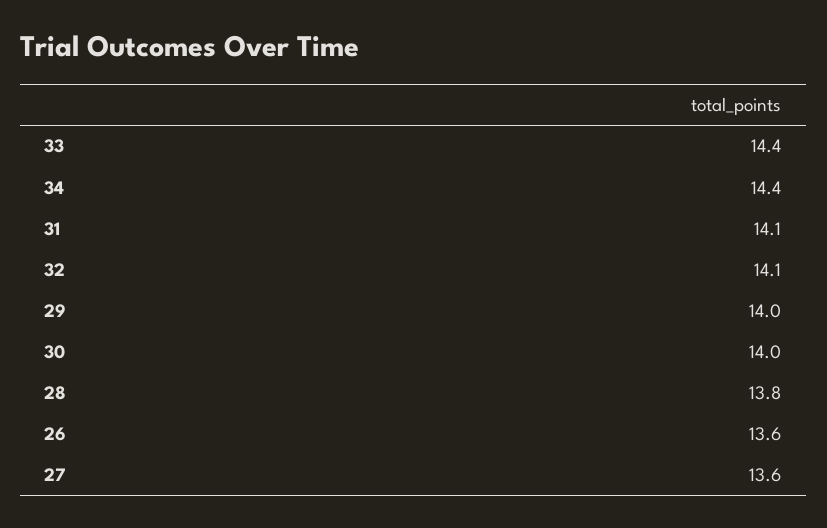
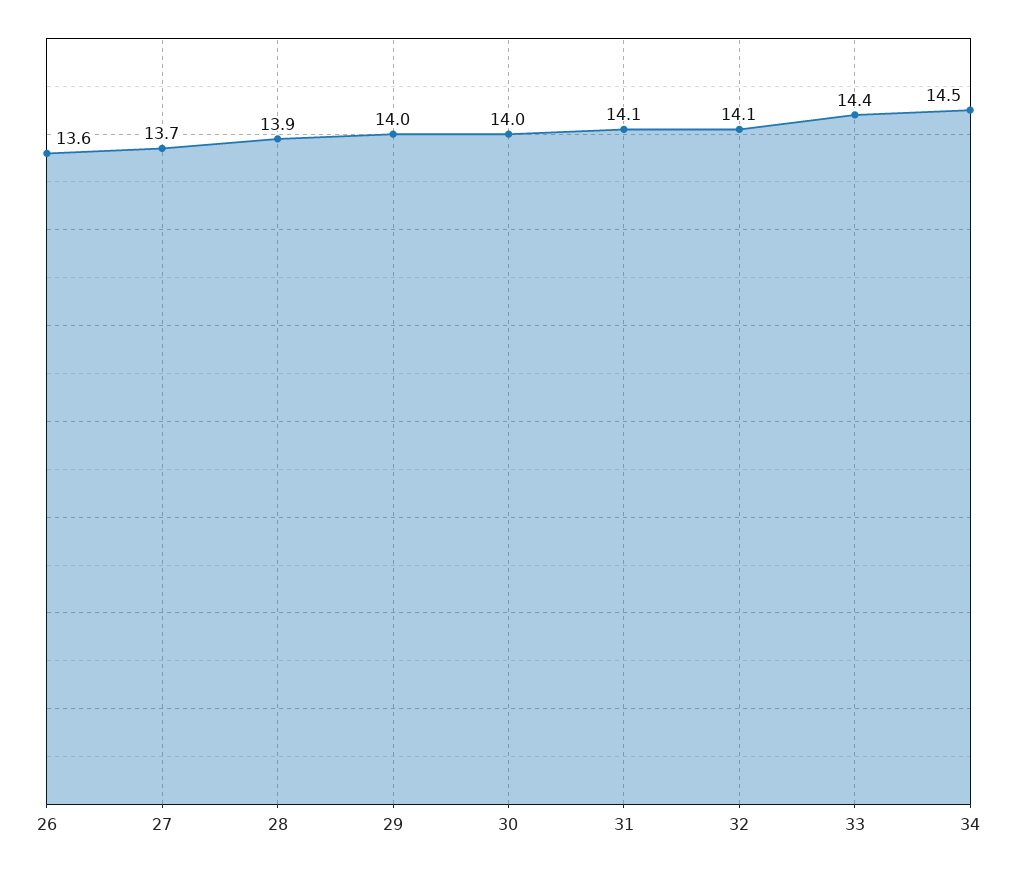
  {
    "33": 14.4,
-   "34": 14.4,
+   "34": 14.5,
    "31": 14.1,
    "32": 14.1,
    "29": 14,
    "30": 14,
-   "28": 13.8,
+   "28": 13.9,
    "26": 13.6,
-   "27": 13.6
+   "27": 13.7
  }

